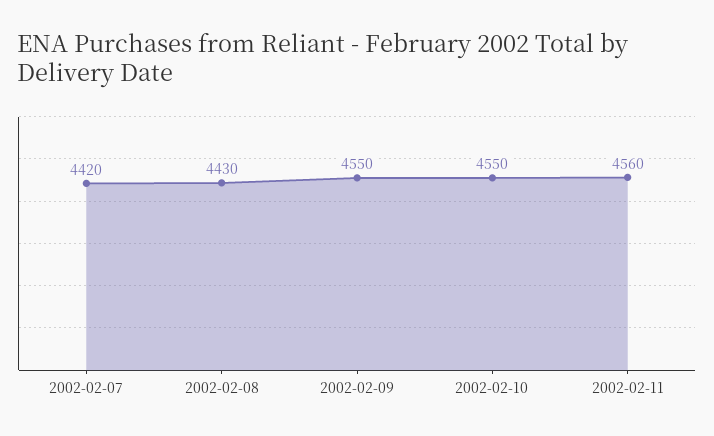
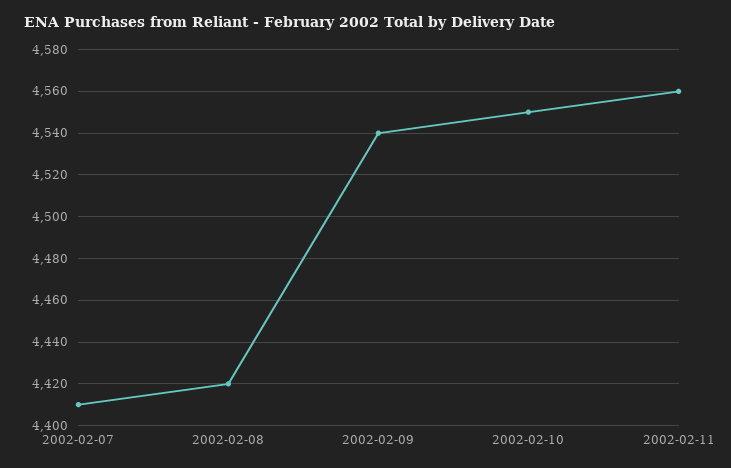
  {
-   "2002-02-07": 4420,
+   "2002-02-07": 4410,
-   "2002-02-08": 4430,
+   "2002-02-08": 4420,
-   "2002-02-09": 4550,
+   "2002-02-09": 4540,
    "2002-02-10": 4550,
    "2002-02-11": 4560
  }

